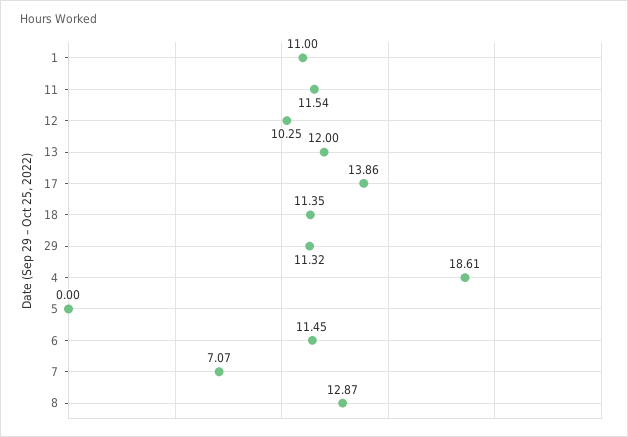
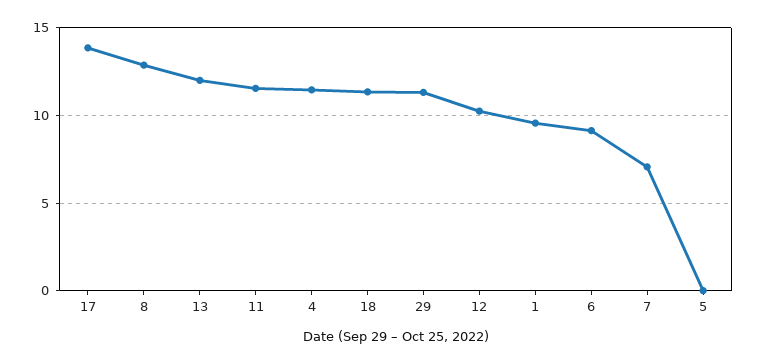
  {
-   "1": 11,
+   "1": 9.5,
    "11": 11.54,
    "12": 10.25,
    "13": 12,
    "17": 13.86,
    "18": 11.35,
    "29": 11.32,
-   "4": 18.61,
+   "4": 11.5,
    "5": 0,
-   "6": 11.45,
+   "6": 9,
    "7": 7.07,
    "8": 12.87
  }

